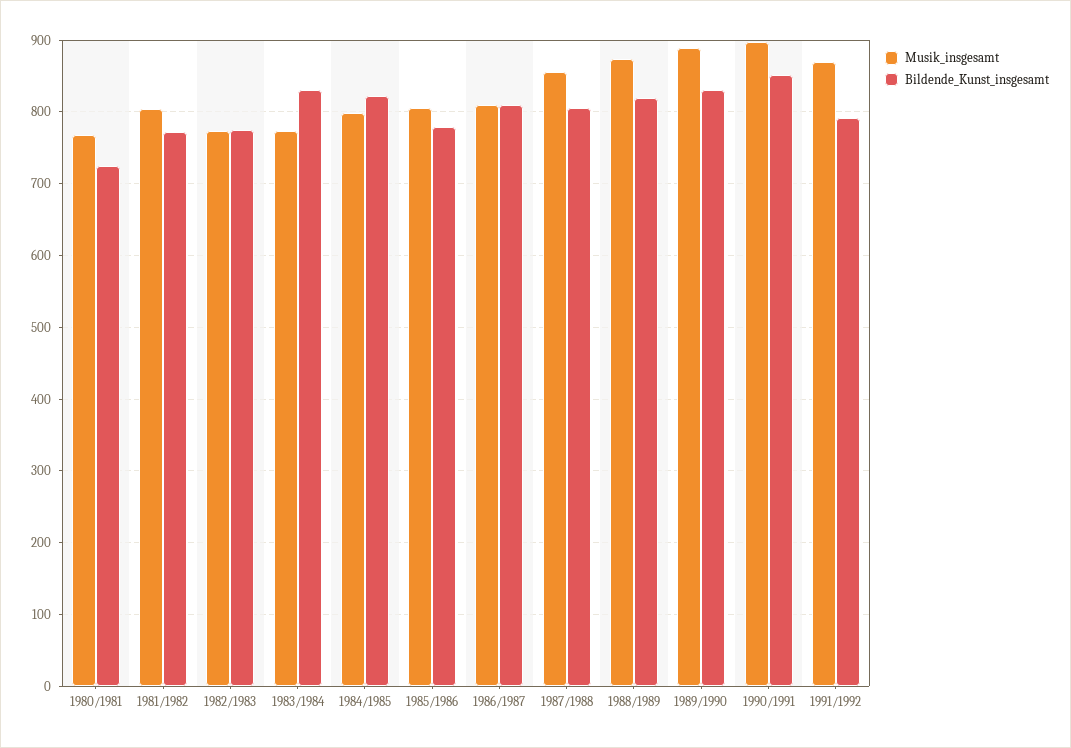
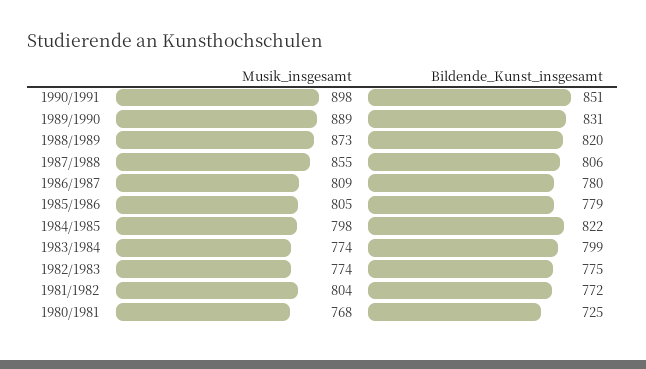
  {
    "Musik_insgesamt": {
      "1980/1981": 768,
      "1981/1982": 804,
      "1982/1983": 774,
      "1983/1984": 774,
      "1984/1985": 798,
      "1985/1986": 805,
      "1986/1987": 809,
      "1987/1988": 855,
      "1988/1989": 873,
      "1989/1990": 889,
-     "1990/1991": 898,
+     "1990/1991": 898
-     "1991/1992": 870
    },
    "Bildende_Kunst_insgesamt": {
      "1980/1981": 725,
      "1981/1982": 772,
      "1982/1983": 775,
-     "1983/1984": 830,
+     "1983/1984": 799,
      "1984/1985": 822,
      "1985/1986": 779,
-     "1986/1987": 810,
+     "1986/1987": 780,
      "1987/1988": 806,
      "1988/1989": 820,
      "1989/1990": 831,
-     "1990/1991": 851,
+     "1990/1991": 851
-     "1991/1992": 790
    }
  }

